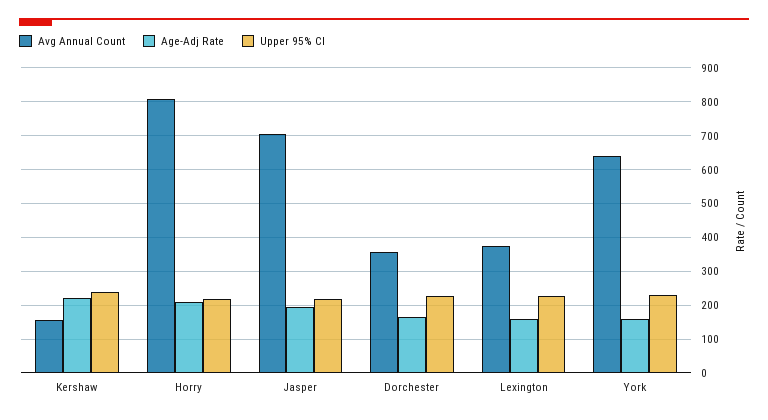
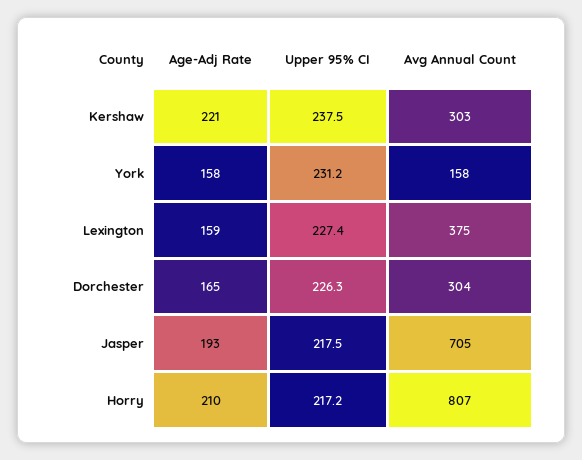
  {
    "Avg Annual Count": {
-     "Kershaw": 160,
+     "Kershaw": 303,
      "Horry": 807,
      "Jasper": 705,
-     "Dorchester": 360,
+     "Dorchester": 304,
      "Lexington": 375,
-     "York": 640
+     "York": 158
    },
    "Age-Adj Rate": {
      "Kershaw": 221,
      "Horry": 210,
      "Jasper": 193,
      "Dorchester": 165,
      "Lexington": 159,
      "York": 158
    },
    "Upper 95% CI": {
      "Kershaw": 237.5,
      "Horry": 217.2,
      "Jasper": 217.5,
      "Dorchester": 226.3,
      "Lexington": 227.4,
      "York": 231.2
    }
  }

